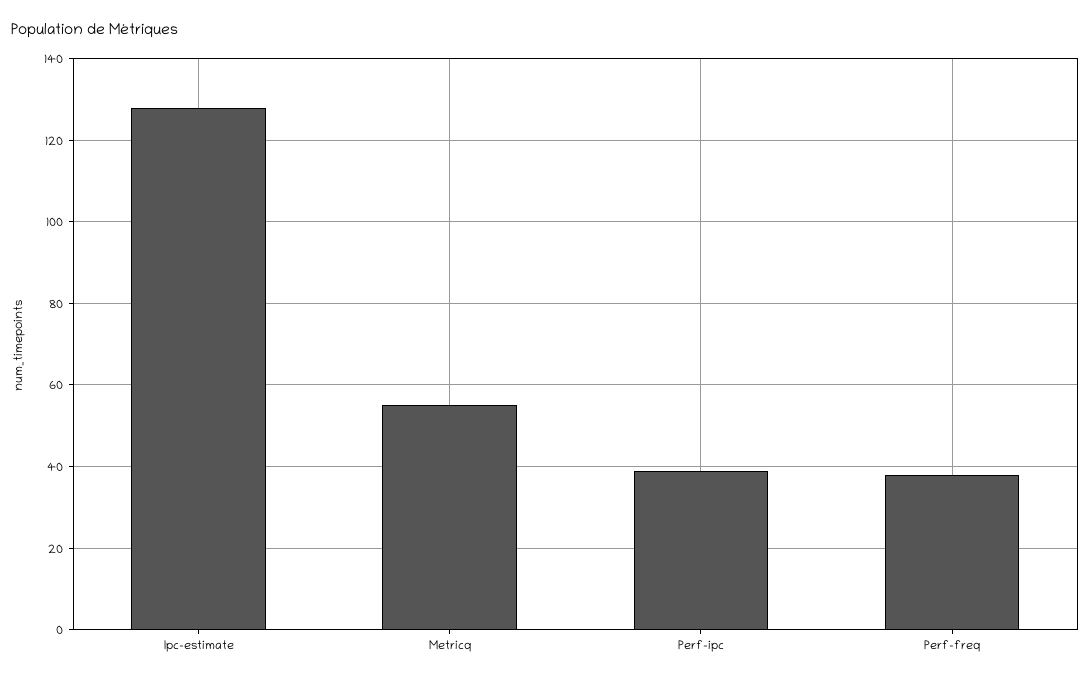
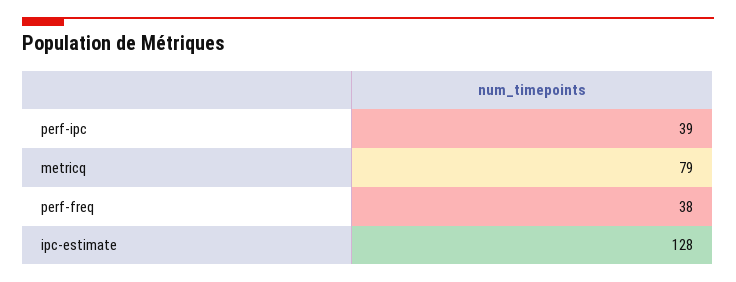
  {
    "Ipc-estimate": 128,
-   "Metricq": 55,
+   "Metricq": 79,
    "Perf-ipc": 39,
    "Perf-freq": 38
  }

